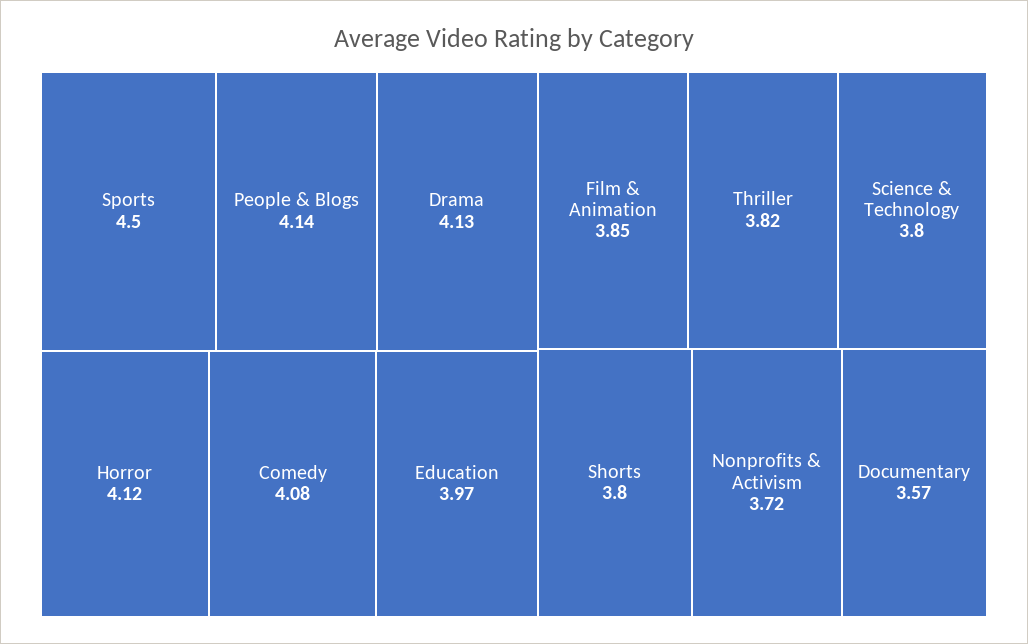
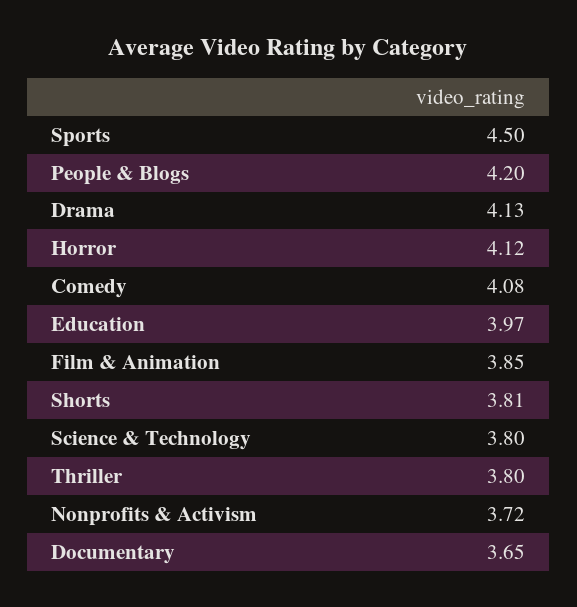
  {
    "Sports": 4.5,
-   "People & Blogs": 4.14,
+   "People & Blogs": 4.2,
    "Drama": 4.13,
    "Horror": 4.12,
    "Comedy": 4.08,
    "Education": 3.97,
    "Film & Animation": 3.85,
-   "Thriller": 3.82,
+   "Thriller": 3.8,
    "Science & Technology": 3.8,
-   "Shorts": 3.8,
+   "Shorts": 3.81,
    "Nonprofits & Activism": 3.72,
-   "Documentary": 3.57
+   "Documentary": 3.65
  }

